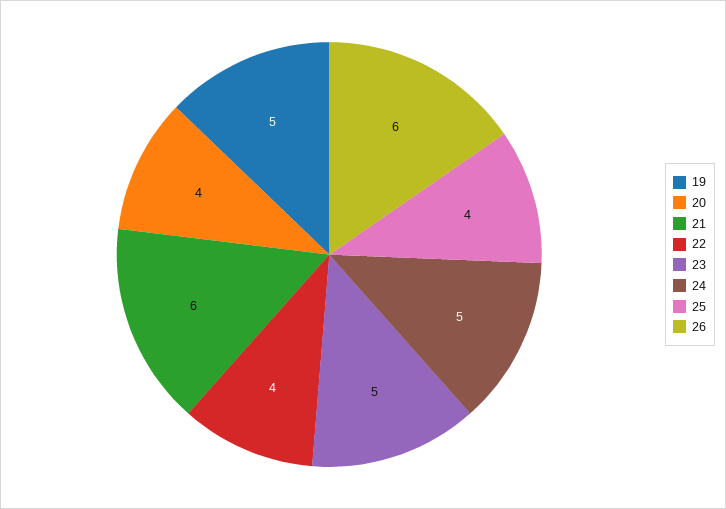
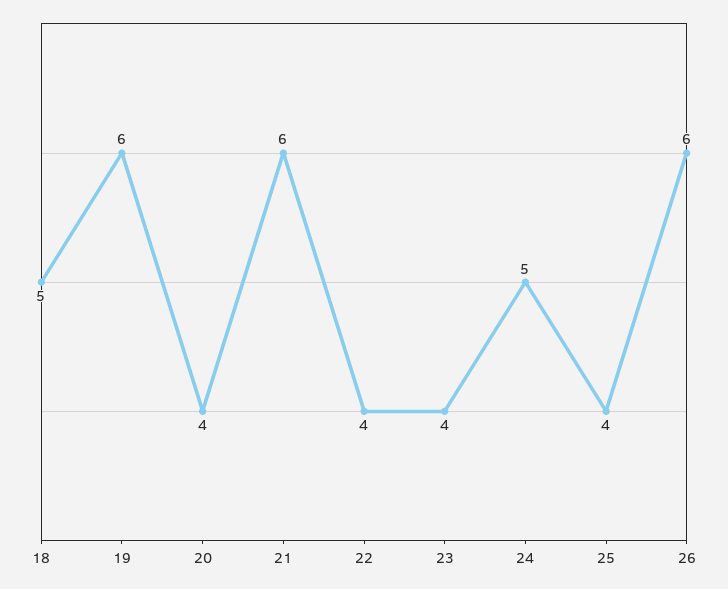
  {
-   "19": 5,
+   "19": 6,
    "20": 4,
    "21": 6,
    "22": 4,
-   "23": 5,
+   "23": 4,
    "24": 5,
    "25": 4,
-   "26": 6
+   "26": 6,
+   "18": 5
  }

